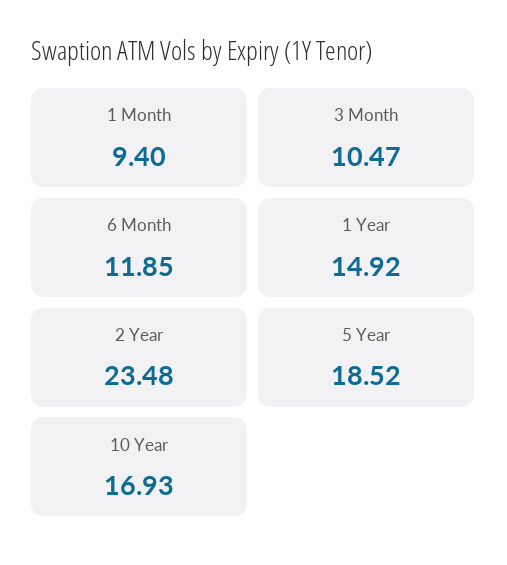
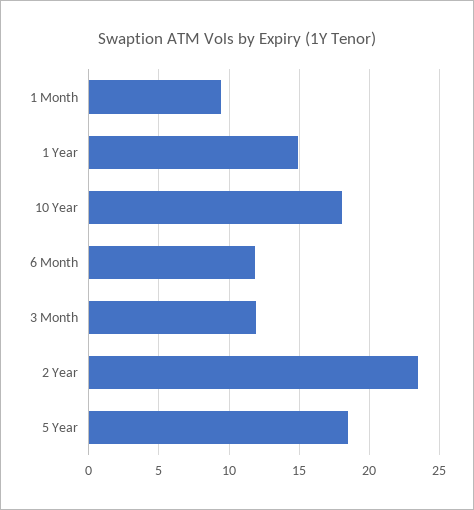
  {
    "1 Month": 9.4,
-   "3 Month": 10.47,
+   "3 Month": 12,
    "6 Month": 11.85,
    "1 Year": 14.92,
    "2 Year": 23.48,
    "5 Year": 18.52,
-   "10 Year": 16.93
+   "10 Year": 18
  }

